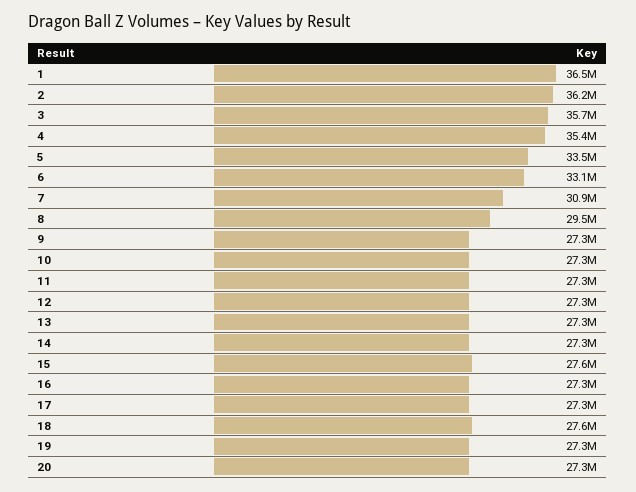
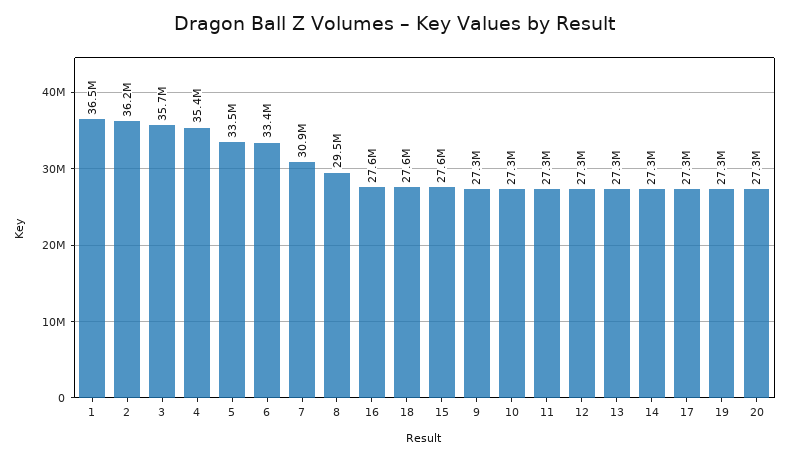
  {
    "1": 36500000,
    "2": 36200000,
    "3": 35700000,
    "4": 35400000,
    "5": 33500000,
-   "6": 33100000,
+   "6": 33400000,
    "7": 30900000,
    "8": 29500000,
    "9": 27300000,
    "10": 27300000,
    "11": 27300000,
    "12": 27300000,
    "13": 27300000,
    "14": 27300000,
    "15": 27600000,
-   "16": 27300000,
+   "16": 27600000,
    "17": 27300000,
    "18": 27600000,
    "19": 27300000,
    "20": 27300000
  }

